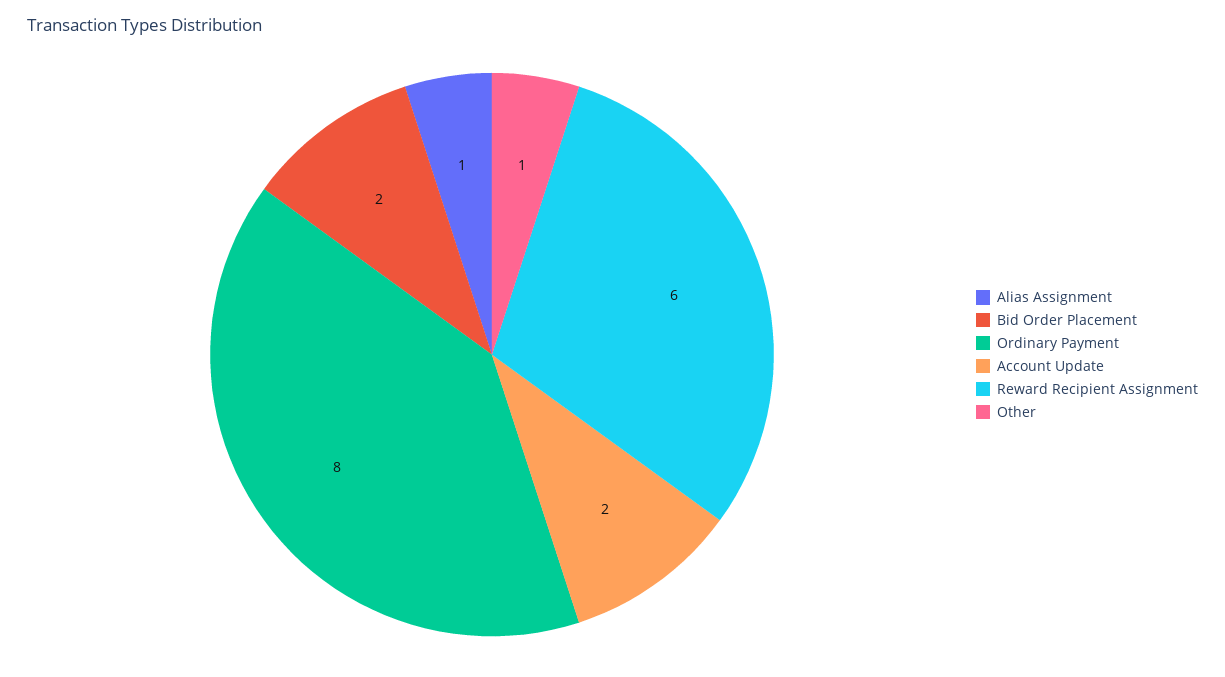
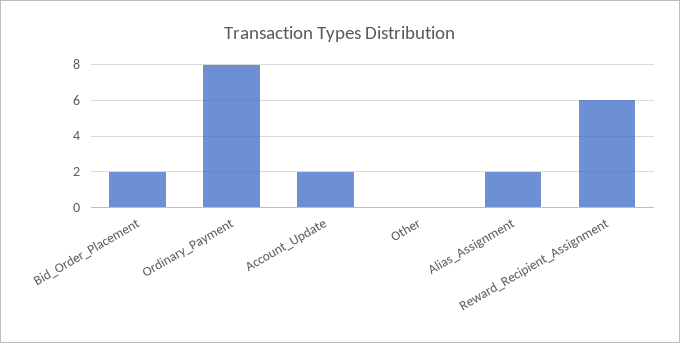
  {
-   "Alias Assignment": 1,
+   "Alias Assignment": 2,
    "Bid Order Placement": 2,
    "Ordinary Payment": 8,
    "Account Update": 2,
    "Reward Recipient Assignment": 6,
-   "Other": 1
+   "Other": 0
  }

